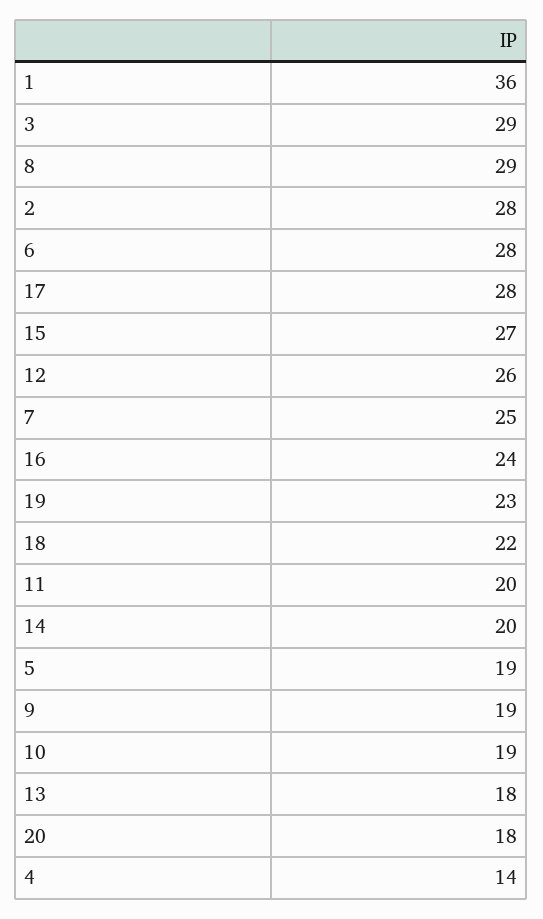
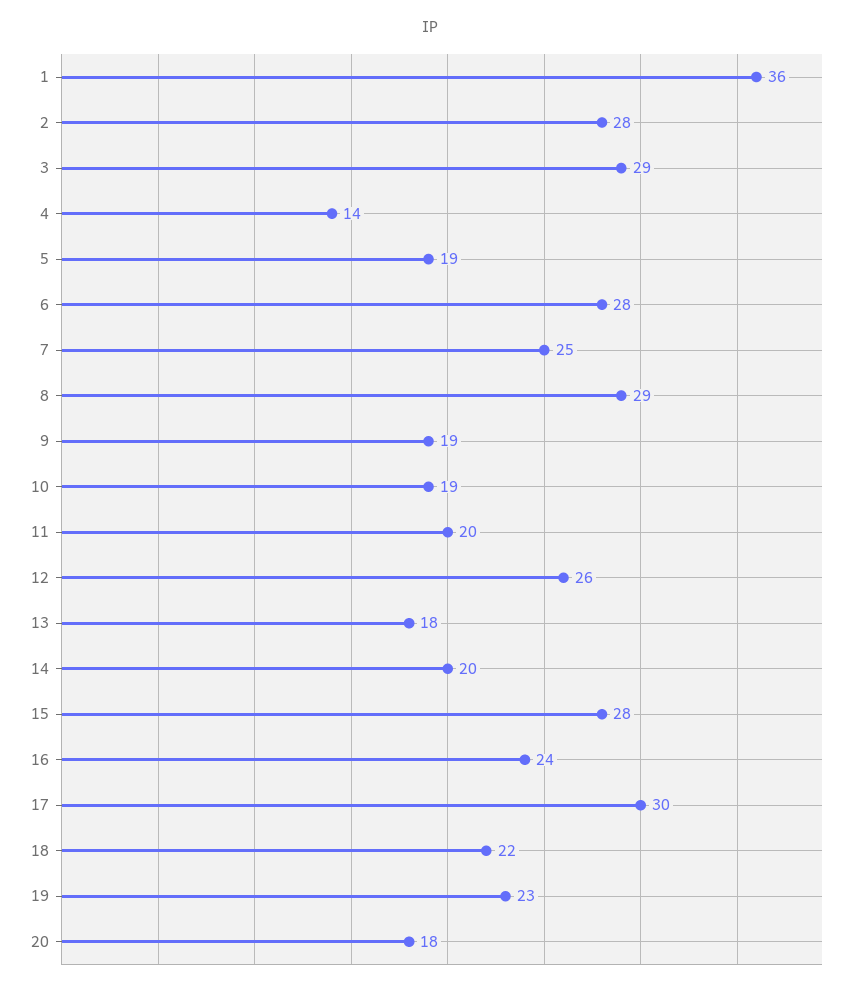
  {
    "1": 36,
    "3": 29,
    "8": 29,
    "2": 28,
    "6": 28,
-   "17": 28,
+   "17": 30,
-   "15": 27,
+   "15": 28,
    "12": 26,
    "7": 25,
    "16": 24,
    "19": 23,
    "18": 22,
    "11": 20,
    "14": 20,
    "5": 19,
    "9": 19,
    "10": 19,
    "13": 18,
    "20": 18,
    "4": 14
  }

